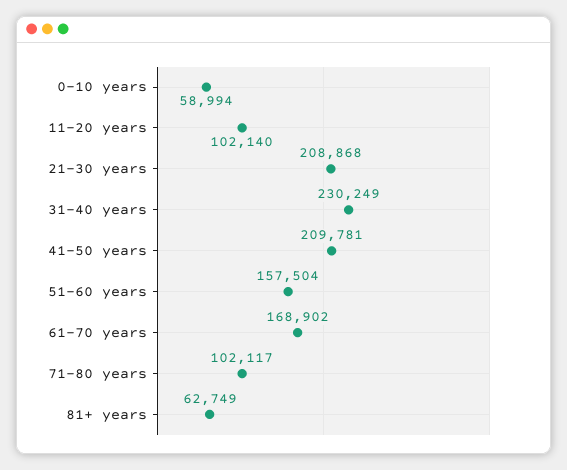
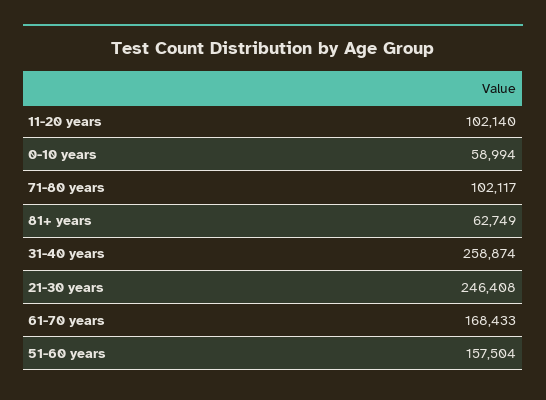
  {
    "0-10 years": 58994,
    "11-20 years": 102140,
-   "21-30 years": 208868,
+   "21-30 years": 246408,
-   "31-40 years": 230249,
+   "31-40 years": 258874,
-   "41-50 years": 209781,
    "51-60 years": 157504,
-   "61-70 years": 168902,
+   "61-70 years": 168433,
    "71-80 years": 102117,
    "81+ years": 62749
  }

